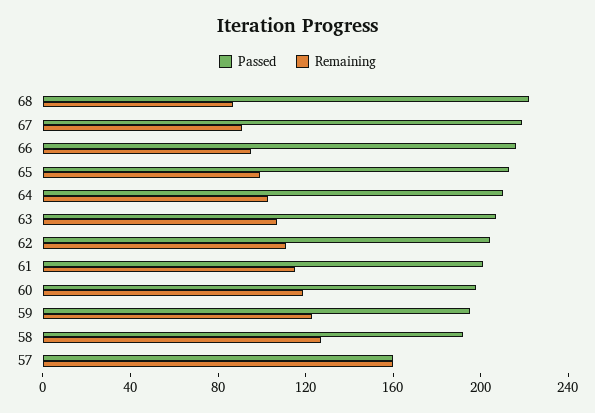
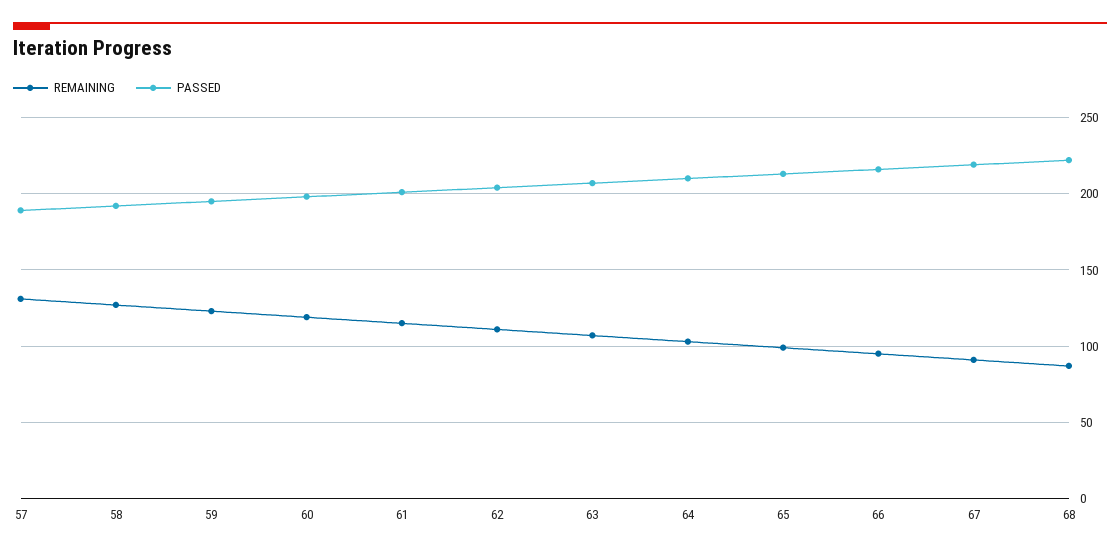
  {
    "Passed": {
      "68": 220,
      "67": 220,
      "66": 215,
      "65": 215,
      "64": 210,
      "63": 205,
      "62": 205,
      "61": 200,
      "60": 200,
      "59": 195,
      "58": 190,
-     "57": 160
+     "57": 190
    },
    "Remaining": {
      "68": 85,
      "67": 90,
      "66": 95,
      "65": 100,
      "64": 105,
      "63": 105,
      "62": 110,
      "61": 115,
      "60": 120,
      "59": 125,
      "58": 125,
-     "57": 160
+     "57": 130
    }
  }

